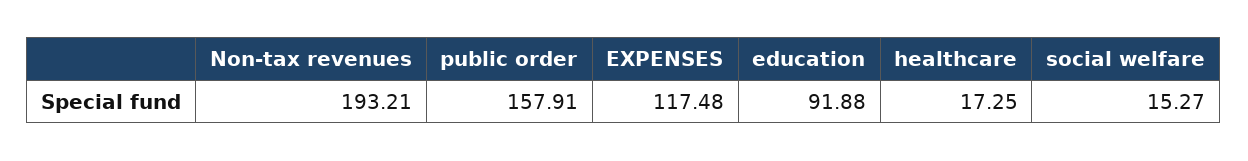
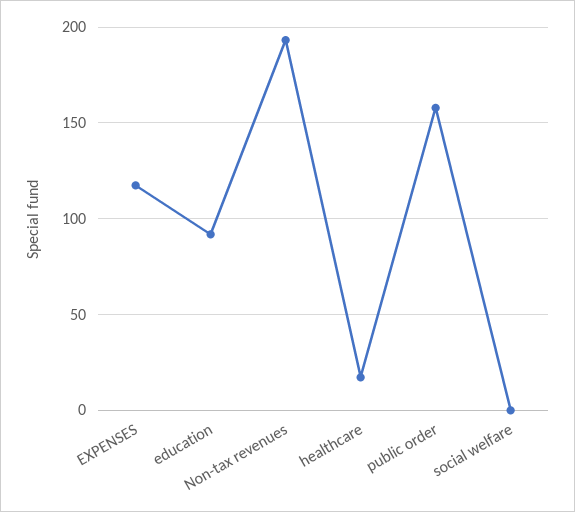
  {
    "Non-tax revenues": 193.21,
    "public order": 157.91,
    "EXPENSES": 117.48,
    "education": 91.88,
    "healthcare": 17.25,
-   "social welfare": 15.27
+   "social welfare": 0
  }

